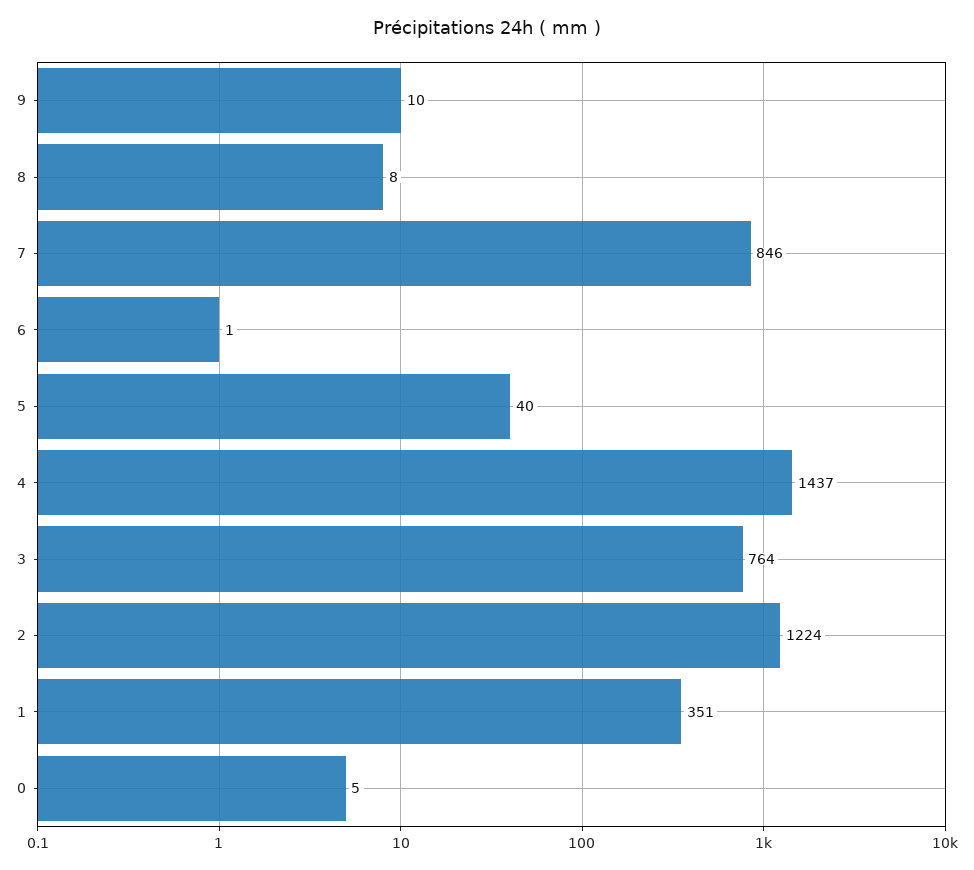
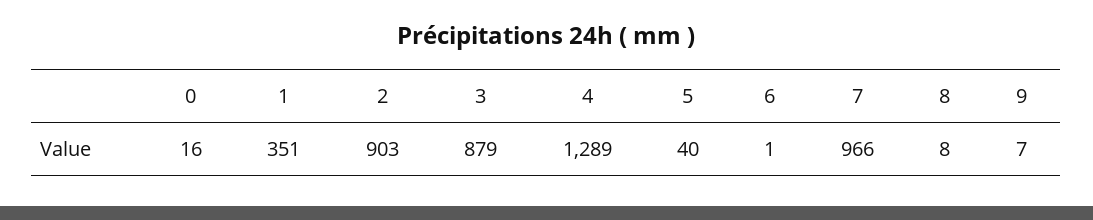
  {
-   "9": 10,
+   "9": 7,
    "8": 8,
-   "7": 846,
+   "7": 966,
    "6": 1,
    "5": 40,
-   "4": 1437,
+   "4": 1289,
-   "3": 764,
+   "3": 879,
-   "2": 1224,
+   "2": 903,
    "1": 351,
-   "0": 5
+   "0": 16
  }

